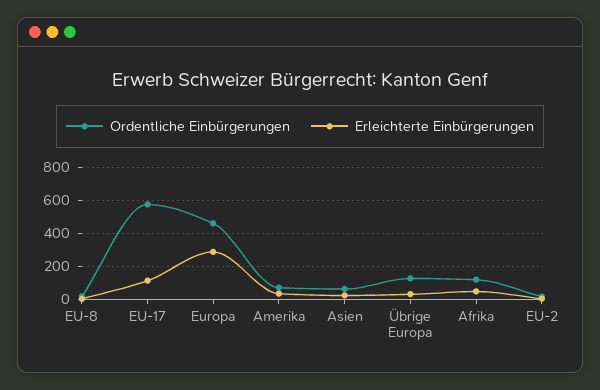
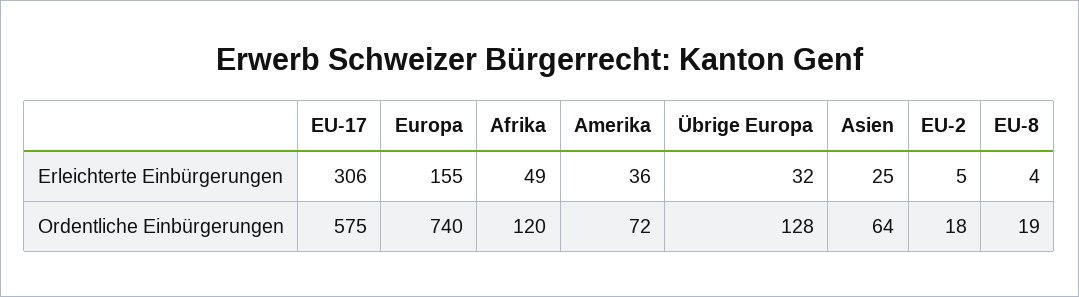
  {
    "Ordentliche Einbürgerungen": {
      "EU-8": 19,
      "EU-17": 575,
-     "Europa": 450,
+     "Europa": 740,
      "Amerika": 72,
      "Asien": 64,
      "Übrige Europa": 128,
      "Afrika": 120,
      "EU-2": 18
    },
    "Erleichterte Einbürgerungen": {
      "EU-8": 4,
-     "EU-17": 100,
+     "EU-17": 306,
-     "Europa": 300,
+     "Europa": 155,
      "Amerika": 36,
      "Asien": 25,
      "Übrige Europa": 32,
      "Afrika": 49,
      "EU-2": 5
    }
  }

